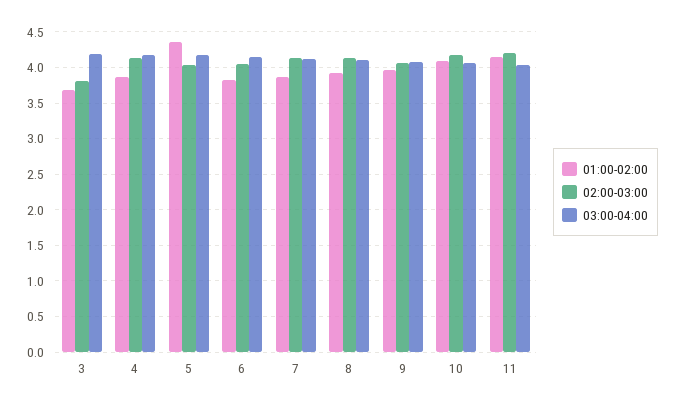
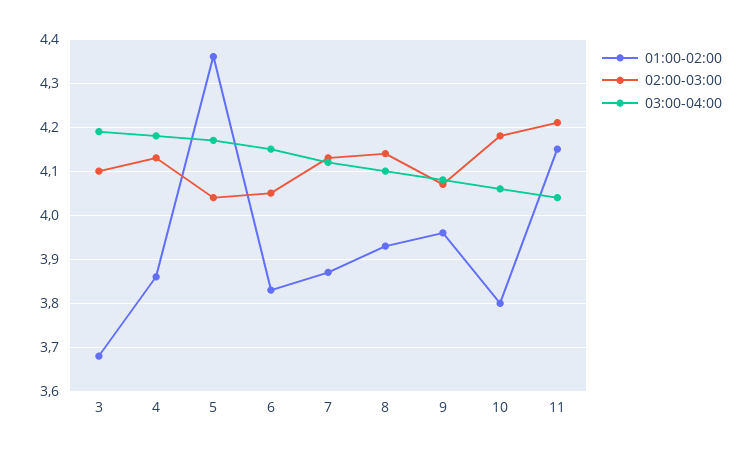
  {
    "01:00-02:00": {
      "3": 3.7,
      "4": 3.85,
      "5": 4.35,
      "6": 3.85,
      "7": 3.85,
      "8": 3.95,
      "9": 3.95,
-     "10": 4.1,
+     "10": 3.8,
      "11": 4.15
    },
    "02:00-03:00": {
-     "3": 3.8,
+     "3": 4.1,
      "4": 4.15,
      "5": 4.05,
      "6": 4.05,
      "7": 4.15,
      "8": 4.15,
      "9": 4.05,
      "10": 4.2,
      "11": 4.2
    },
    "03:00-04:00": {
      "3": 4.2,
      "4": 4.2,
      "5": 4.15,
      "6": 4.15,
      "7": 4.1,
      "8": 4.1,
      "9": 4.1,
      "10": 4.05,
      "11": 4.05
    }
  }

